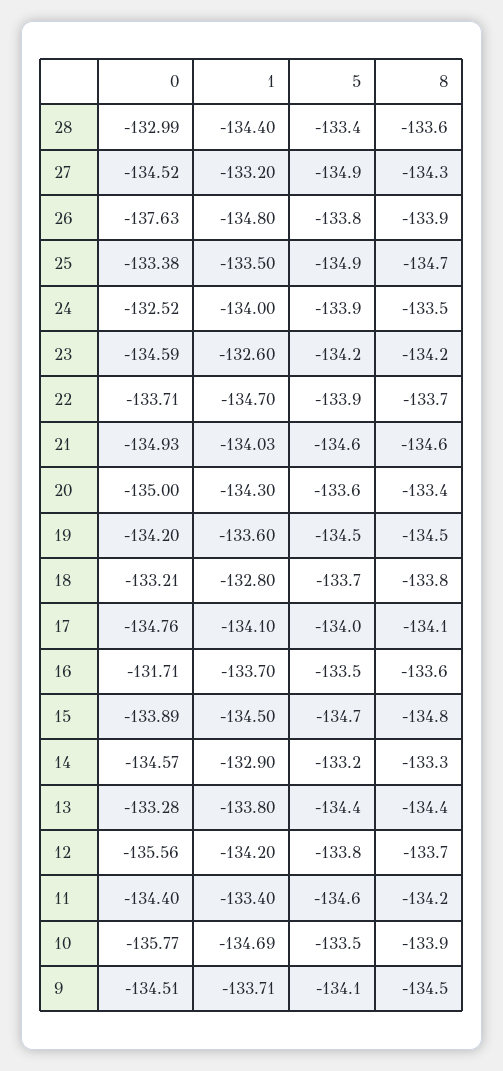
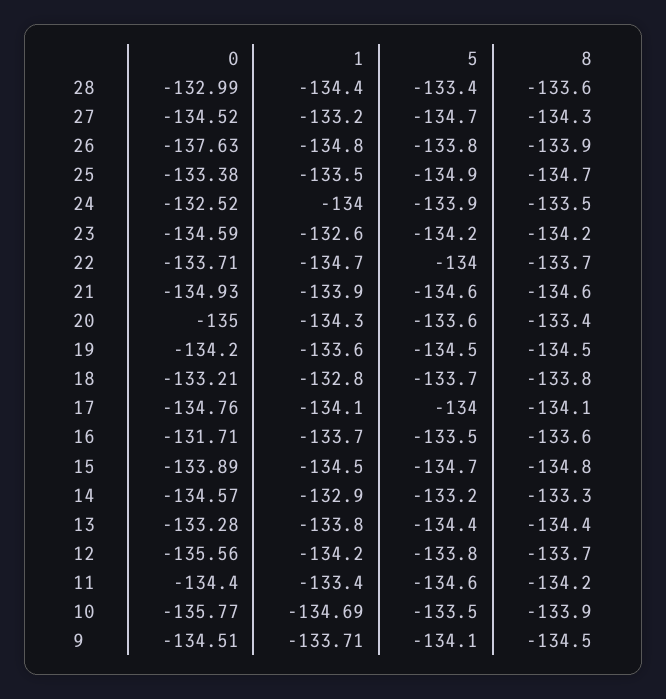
  {
    "0": {
      "28": -132.99,
      "27": -134.52,
      "26": -137.63,
      "25": -133.38,
      "24": -132.52,
      "23": -134.59,
      "22": -133.71,
      "21": -134.93,
      "20": -135,
      "19": -134.2,
      "18": -133.21,
      "17": -134.76,
      "16": -131.71,
      "15": -133.89,
      "14": -134.57,
      "13": -133.28,
      "12": -135.56,
      "11": -134.4,
      "10": -135.77,
      "9": -134.51
    },
    "1": {
      "28": -134.4,
      "27": -133.2,
      "26": -134.8,
      "25": -133.5,
      "24": -134,
      "23": -132.6,
      "22": -134.7,
-     "21": -134.03,
+     "21": -133.9,
      "20": -134.3,
      "19": -133.6,
      "18": -132.8,
      "17": -134.1,
      "16": -133.7,
      "15": -134.5,
      "14": -132.9,
      "13": -133.8,
      "12": -134.2,
      "11": -133.4,
      "10": -134.69,
      "9": -133.71
    },
    "5": {
      "28": -133.4,
-     "27": -134.9,
+     "27": -134.7,
      "26": -133.8,
      "25": -134.9,
      "24": -133.9,
      "23": -134.2,
-     "22": -133.9,
+     "22": -134,
      "21": -134.6,
      "20": -133.6,
      "19": -134.5,
      "18": -133.7,
      "17": -134,
      "16": -133.5,
      "15": -134.7,
      "14": -133.2,
      "13": -134.4,
      "12": -133.8,
      "11": -134.6,
      "10": -133.5,
      "9": -134.1
    },
    "8": {
      "28": -133.6,
      "27": -134.3,
      "26": -133.9,
      "25": -134.7,
      "24": -133.5,
      "23": -134.2,
      "22": -133.7,
      "21": -134.6,
      "20": -133.4,
      "19": -134.5,
      "18": -133.8,
      "17": -134.1,
      "16": -133.6,
      "15": -134.8,
      "14": -133.3,
      "13": -134.4,
      "12": -133.7,
      "11": -134.2,
      "10": -133.9,
      "9": -134.5
    }
  }

